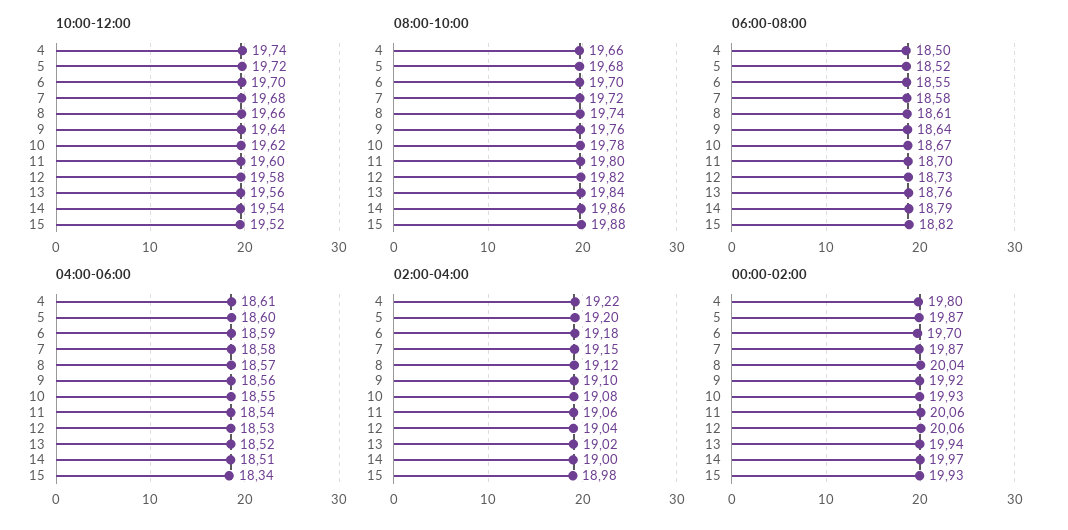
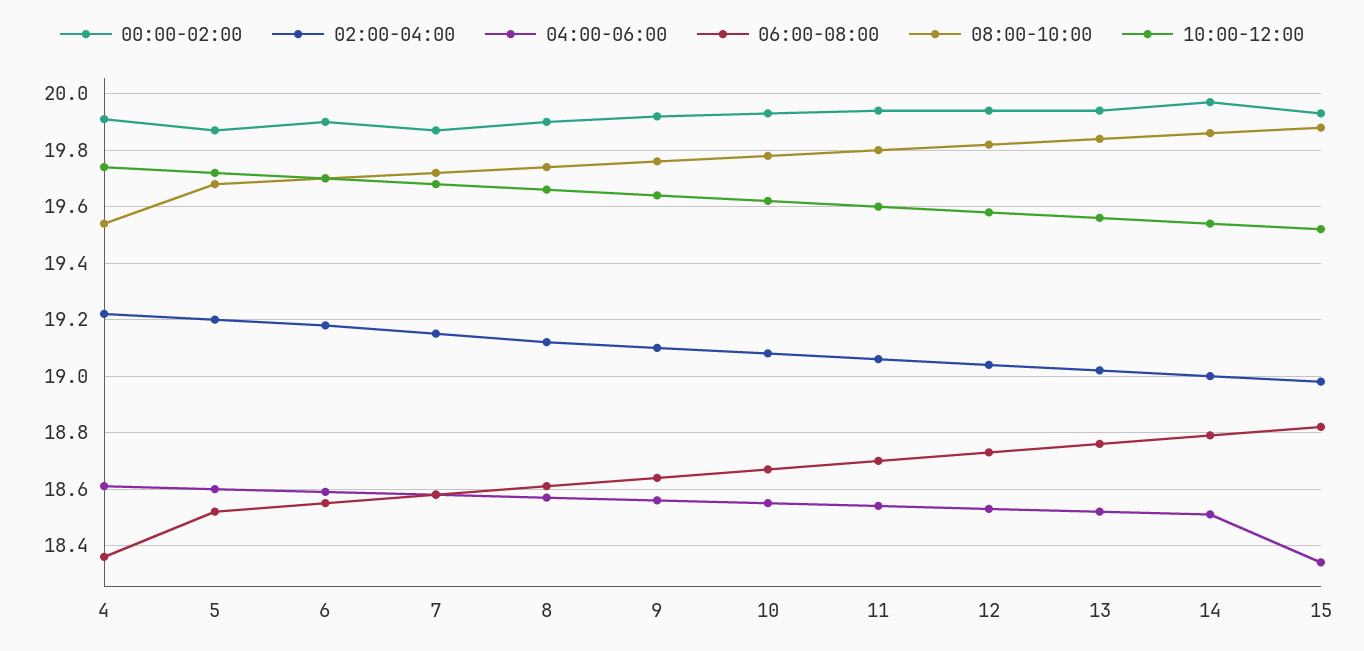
  {
    "10:00-12:00": {
      "4": 19.74,
      "5": 19.72,
      "6": 19.7,
      "7": 19.68,
      "8": 19.66,
      "9": 19.64,
      "10": 19.62,
      "11": 19.6,
      "12": 19.58,
      "13": 19.56,
      "14": 19.54,
      "15": 19.52
    },
    "08:00-10:00": {
-     "4": 19.66,
+     "4": 19.55,
      "5": 19.68,
      "6": 19.7,
      "7": 19.72,
      "8": 19.74,
      "9": 19.76,
      "10": 19.78,
      "11": 19.8,
      "12": 19.82,
      "13": 19.84,
      "14": 19.86,
      "15": 19.88
    },
    "06:00-08:00": {
-     "4": 18.5,
+     "4": 18.35,
      "5": 18.52,
      "6": 18.55,
      "7": 18.58,
      "8": 18.61,
      "9": 18.64,
      "10": 18.67,
      "11": 18.7,
      "12": 18.73,
      "13": 18.76,
      "14": 18.79,
      "15": 18.82
    },
    "04:00-06:00": {
      "4": 18.61,
      "5": 18.6,
      "6": 18.59,
      "7": 18.58,
      "8": 18.57,
      "9": 18.56,
      "10": 18.55,
      "11": 18.54,
      "12": 18.53,
      "13": 18.52,
      "14": 18.51,
      "15": 18.34
    },
    "02:00-04:00": {
      "4": 19.22,
      "5": 19.2,
      "6": 19.18,
      "7": 19.15,
      "8": 19.12,
      "9": 19.1,
      "10": 19.08,
      "11": 19.06,
      "12": 19.04,
      "13": 19.02,
      "14": 19,
      "15": 18.98
    },
    "00:00-02:00": {
-     "4": 19.8,
+     "4": 19.9,
      "5": 19.87,
-     "6": 19.7,
+     "6": 19.9,
      "7": 19.87,
-     "8": 20.04,
+     "8": 19.9,
      "9": 19.92,
      "10": 19.93,
-     "11": 20.06,
+     "11": 19.95,
-     "12": 20.06,
+     "12": 19.95,
      "13": 19.94,
      "14": 19.97,
      "15": 19.93
    }
  }

